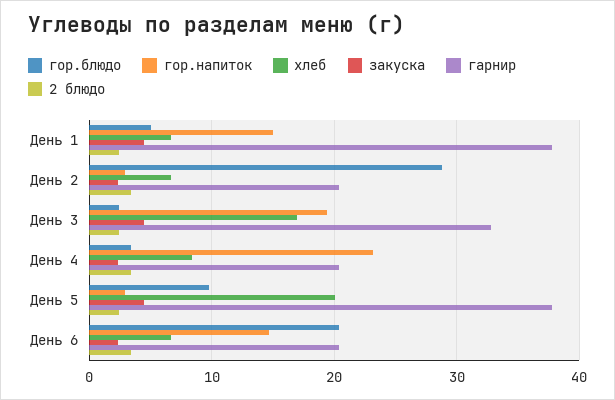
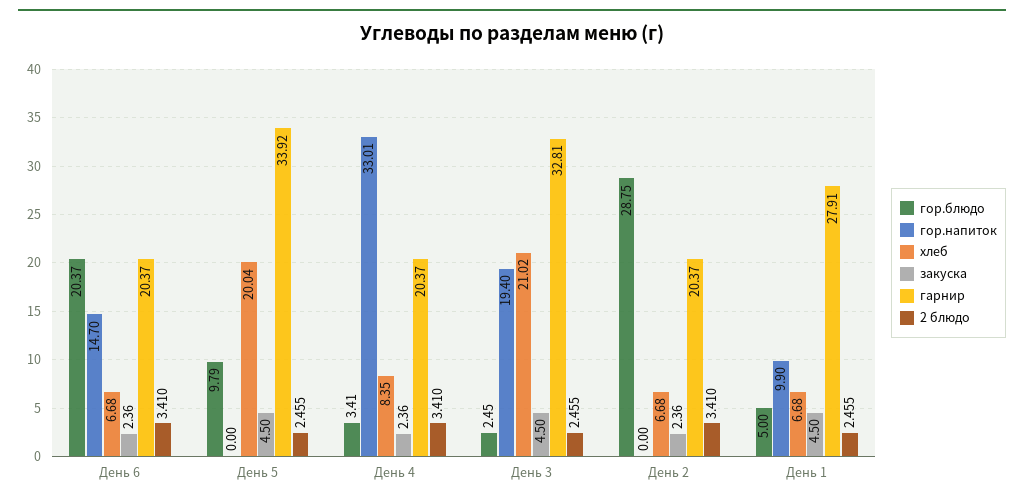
  {
    "гор.блюдо": {
      "День 1": 5,
      "День 2": 28.75,
      "День 3": 2.45,
      "День 4": 3.41,
      "День 5": 9.79,
      "День 6": 20.37
    },
    "гор.напиток": {
-     "День 1": 15,
+     "День 1": 9.9,
-     "День 2": 3,
+     "День 2": 0,
      "День 3": 19.4,
-     "День 4": 23,
+     "День 4": 33.01,
-     "День 5": 3,
+     "День 5": 0,
      "День 6": 14.7
    },
    "хлеб": {
      "День 1": 6.68,
      "День 2": 6.68,
-     "День 3": 17,
+     "День 3": 21.02,
      "День 4": 8.35,
      "День 5": 20.04,
      "День 6": 6.68
    },
    "закуска": {
      "День 1": 4.5,
      "День 2": 2.36,
      "День 3": 4.5,
      "День 4": 2.36,
      "День 5": 4.5,
      "День 6": 2.36
    },
    "гарнир": {
-     "День 1": 38,
+     "День 1": 27.91,
      "День 2": 20.37,
      "День 3": 32.81,
      "День 4": 20.37,
-     "День 5": 38,
+     "День 5": 33.92,
      "День 6": 20.37
    },
    "2 блюдо": {
      "День 1": 2.455,
      "День 2": 3.41,
      "День 3": 2.455,
      "День 4": 3.41,
      "День 5": 2.455,
      "День 6": 3.41
    }
  }

